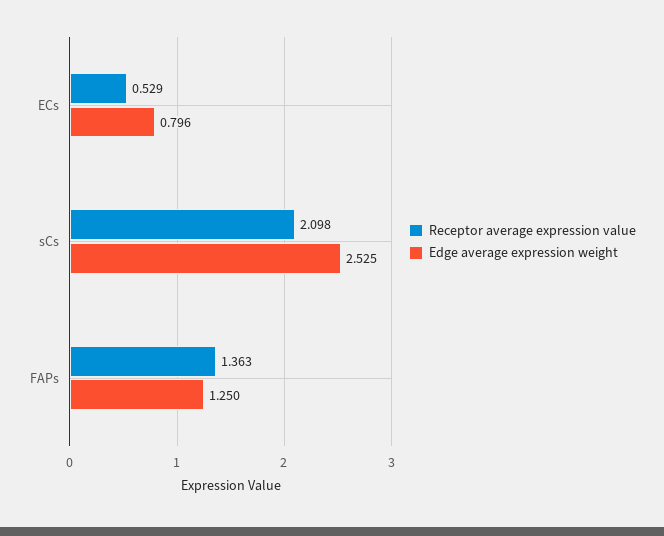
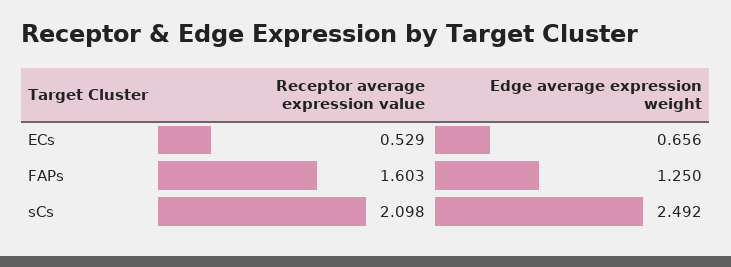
  {
    "Receptor average expression value": {
      "ECs": 0.529,
      "sCs": 2.098,
-     "FAPs": 1.363
+     "FAPs": 1.603
    },
    "Edge average expression weight": {
-     "ECs": 0.796,
+     "ECs": 0.656,
-     "sCs": 2.525,
+     "sCs": 2.492,
      "FAPs": 1.25
    }
  }

